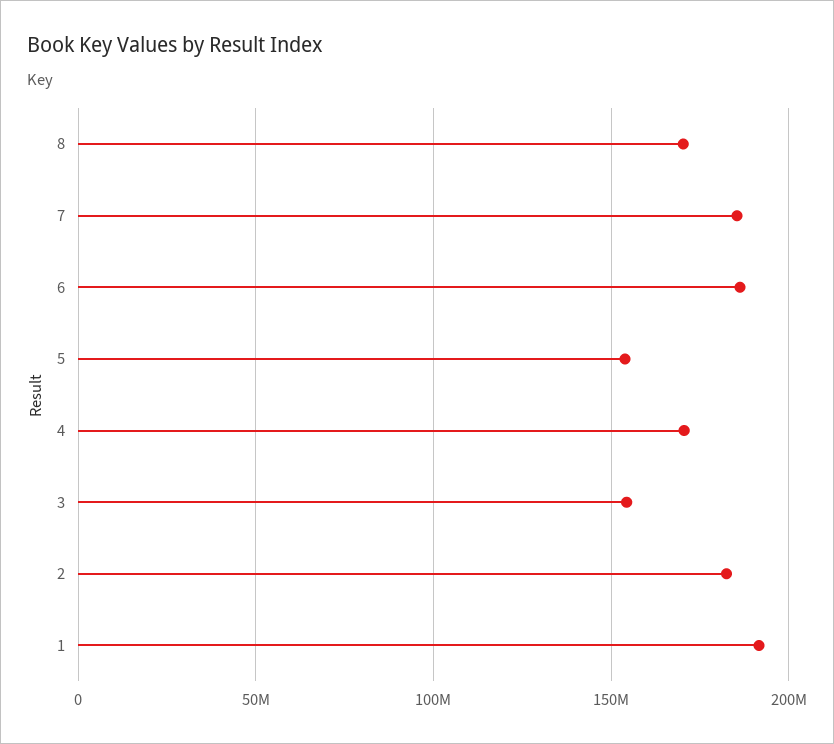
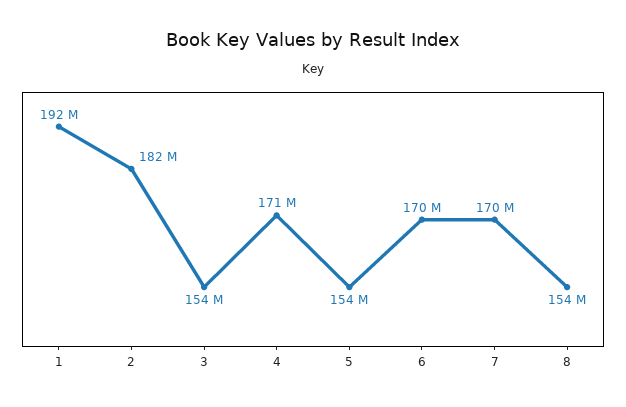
  {
-   "8": 170000000,
+   "8": 154000000,
-   "7": 185000000,
+   "7": 170000000,
-   "6": 185000000,
+   "6": 170000000,
    "5": 154000000,
    "4": 171000000,
    "3": 154000000,
    "2": 182000000,
    "1": 192000000
  }

